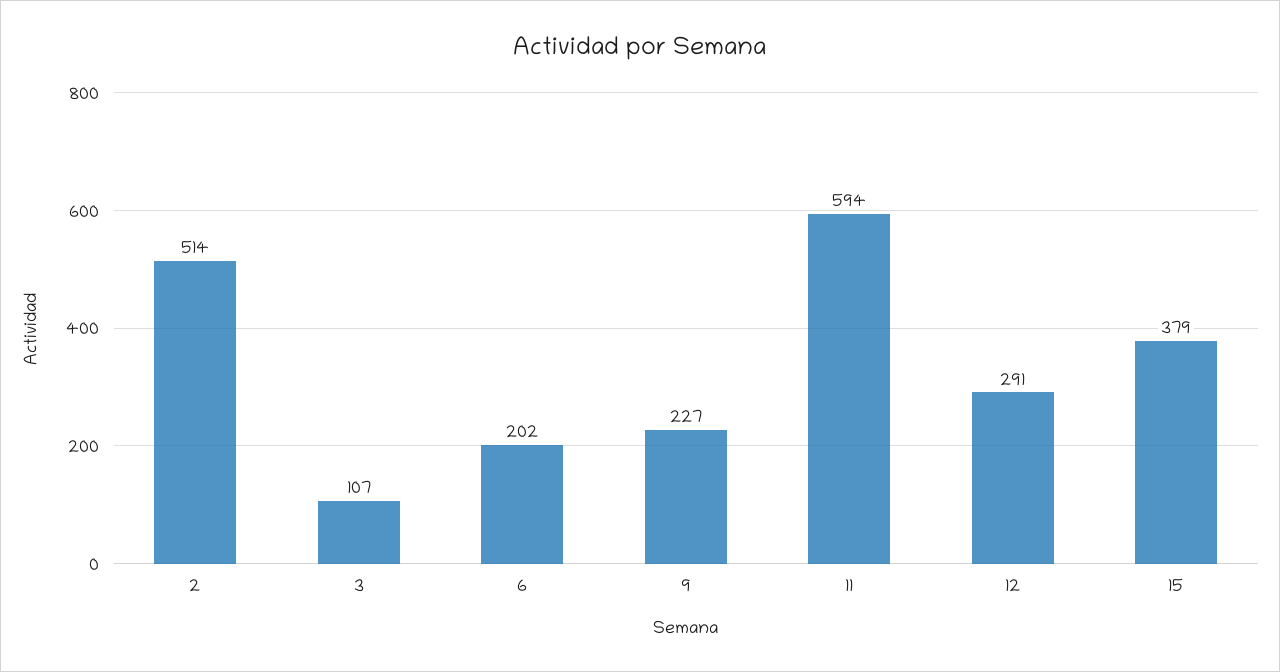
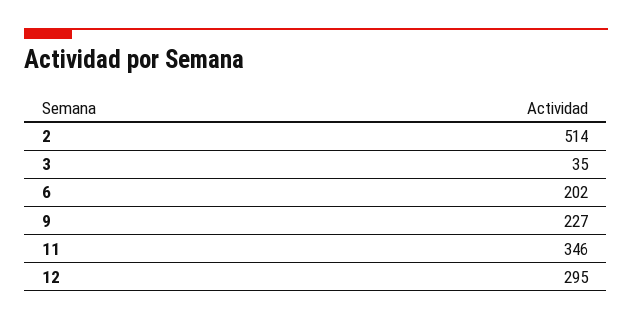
  {
    "2": 514,
-   "3": 107,
+   "3": 35,
    "6": 202,
    "9": 227,
-   "11": 594,
+   "11": 346,
-   "12": 291,
+   "12": 295
-   "15": 379
  }

